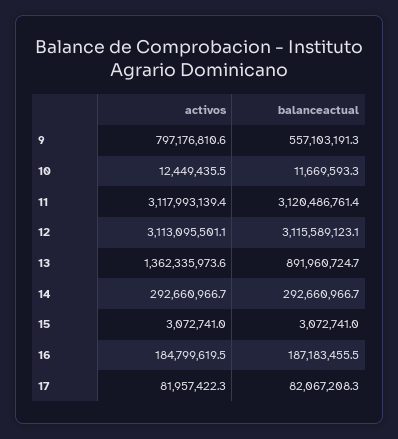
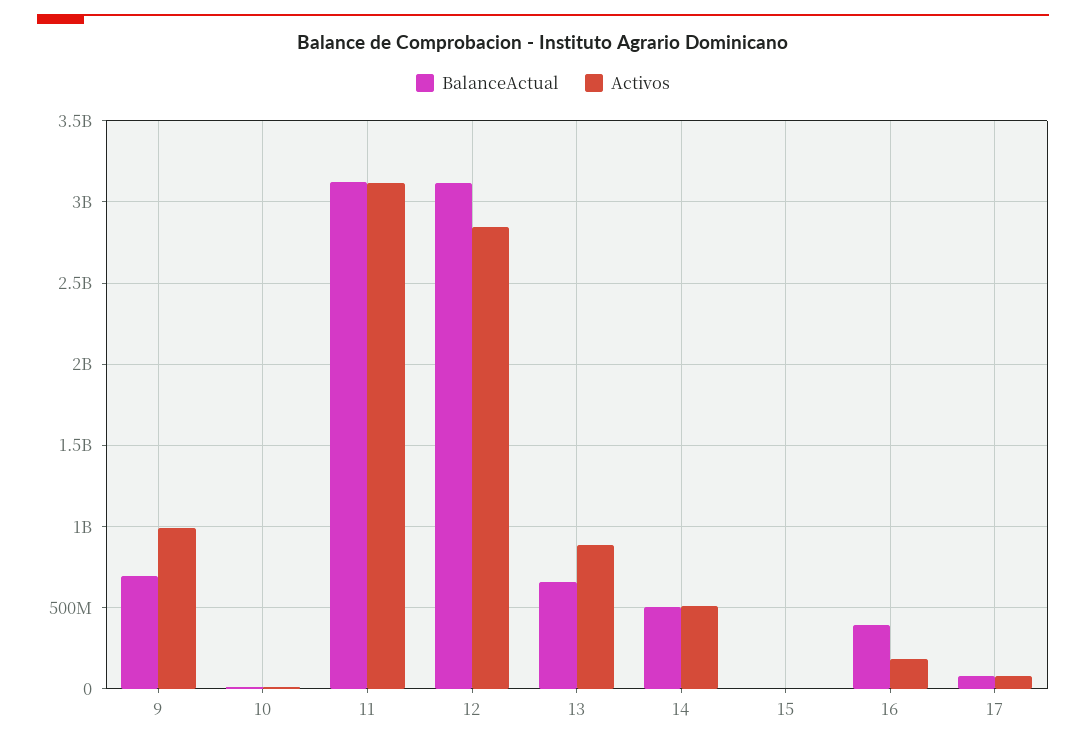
  {
    "activos": {
-     "9": 797176810.6,
+     "9": 1000000000,
      "10": 12449435.5,
      "11": 3117993139.4,
-     "12": 3113095501.1,
+     "12": 2850000000,
-     "13": 1362335973.6,
+     "13": 900000000,
-     "14": 292660966.7,
+     "14": 500000000,
      "15": 3072741,
      "16": 184799619.5,
      "17": 81957422.3
    },
    "balanceactual": {
-     "9": 557103191.3,
+     "9": 700000000,
      "10": 11669593.3,
      "11": 3120486761.4,
      "12": 3115589123.1,
-     "13": 891960724.7,
+     "13": 650000000,
-     "14": 292660966.7,
+     "14": 500000000,
      "15": 3072741,
-     "16": 187183455.5,
+     "16": 400000000,
      "17": 82067208.3
    }
  }

